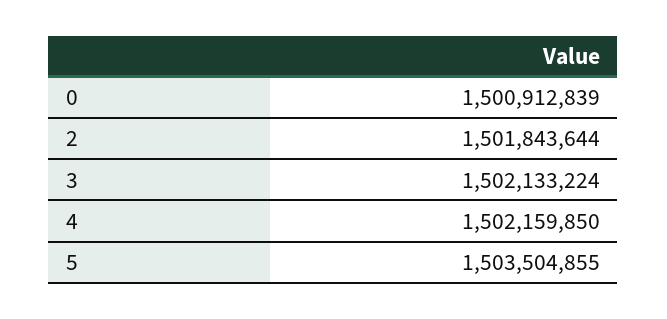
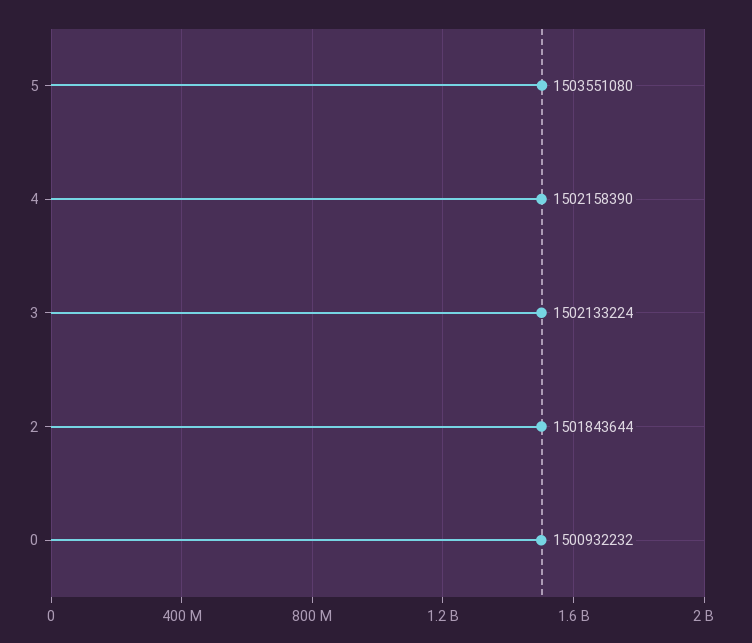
  {
-   "0": 1500912839,
+   "0": 1500932232,
    "2": 1501843644,
    "3": 1502133224,
-   "4": 1502159850,
+   "4": 1502158390,
-   "5": 1503504855
+   "5": 1503551080
  }

